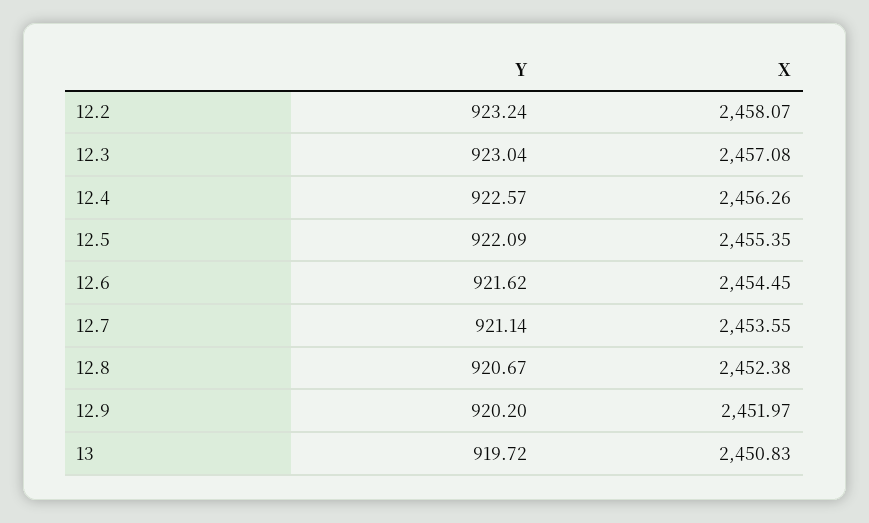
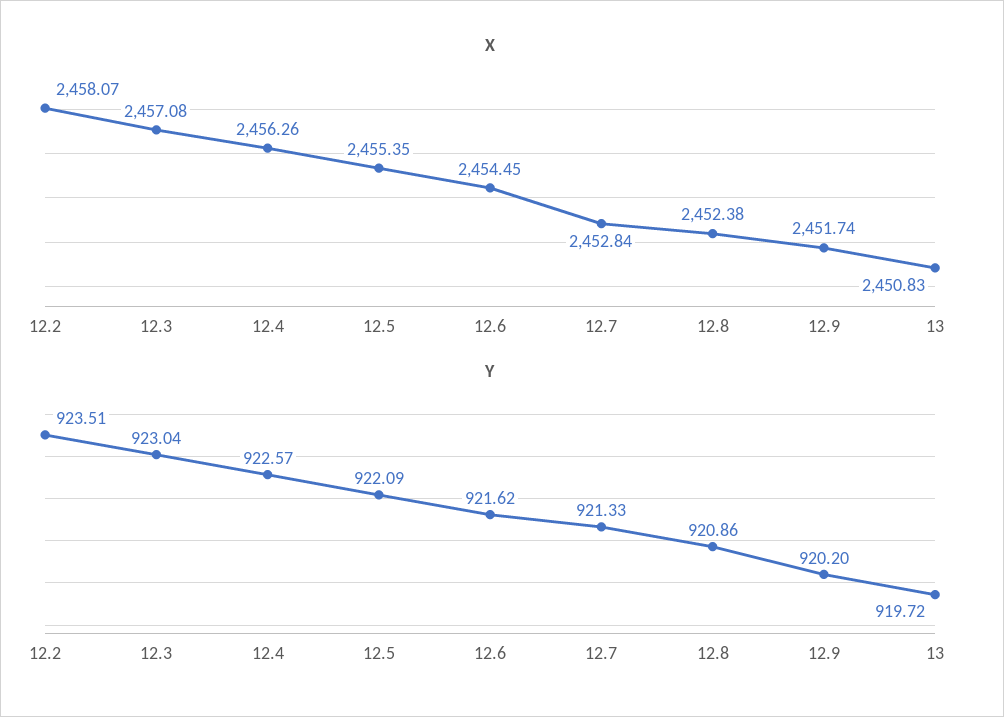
  {
    "Y": {
-     "12.2": 923.24,
+     "12.2": 923.51,
      "12.3": 923.04,
      "12.4": 922.57,
      "12.5": 922.09,
      "12.6": 921.62,
-     "12.7": 921.14,
+     "12.7": 921.33,
-     "12.8": 920.67,
+     "12.8": 920.86,
      "12.9": 920.2,
      "13": 919.72
    },
    "X": {
      "12.2": 2458.07,
      "12.3": 2457.08,
      "12.4": 2456.26,
      "12.5": 2455.35,
      "12.6": 2454.45,
-     "12.7": 2453.55,
+     "12.7": 2452.84,
      "12.8": 2452.38,
-     "12.9": 2451.97,
+     "12.9": 2451.74,
      "13": 2450.83
    }
  }

